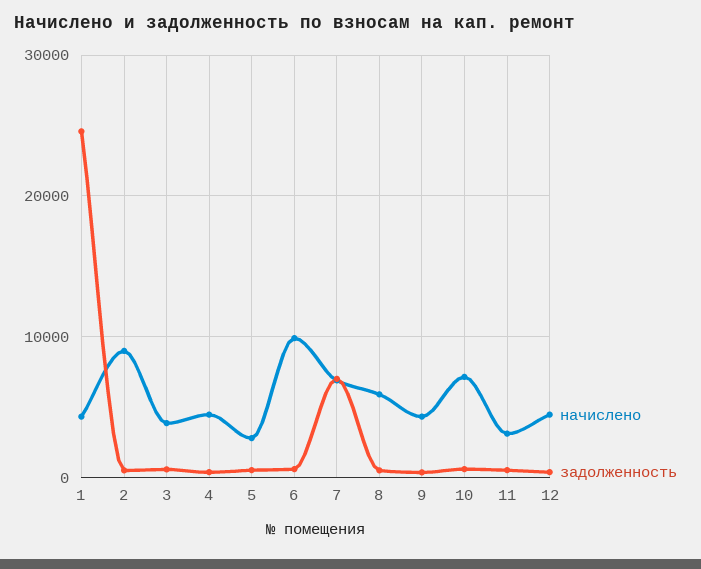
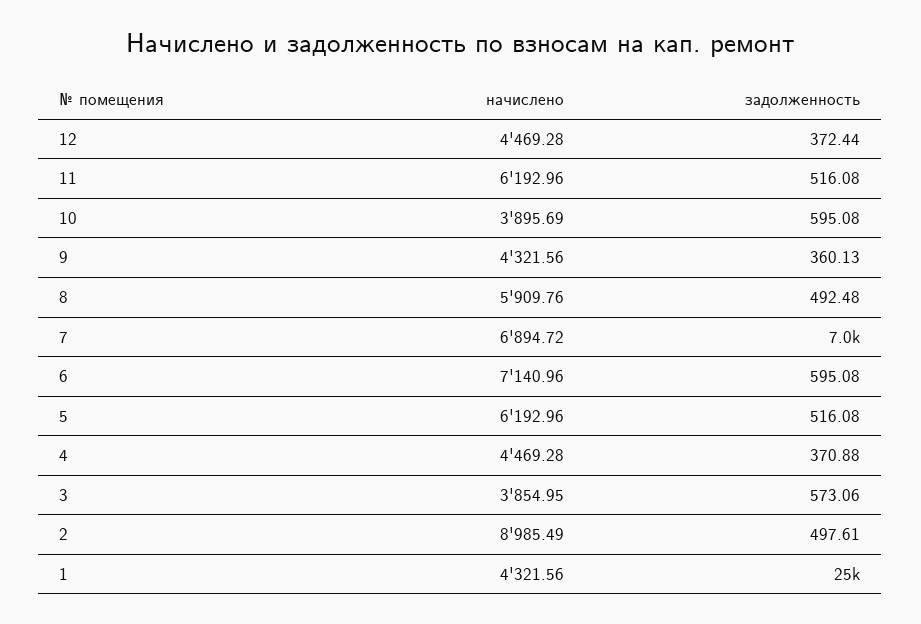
  {
    "начислено": {
      "1": 4321.56,
      "2": 8985.49,
      "3": 3854.95,
      "4": 4469.28,
-     "5": 3000,
+     "5": 6192.96,
-     "6": 10000,
+     "6": 7140.96,
      "7": 6894.72,
      "8": 5909.76,
      "9": 4321.56,
-     "10": 7000,
+     "10": 3895.69,
-     "11": 3000,
+     "11": 6192.96,
      "12": 4469.28
    },
    "задолженность": {
      "1": 25000,
      "2": 497.61,
      "3": 573.06,
      "4": 370.88,
      "5": 516.08,
      "6": 595.08,
      "7": 7000,
      "8": 492.48,
      "9": 360.13,
      "10": 595.08,
      "11": 516.08,
      "12": 372.44
    }
  }

